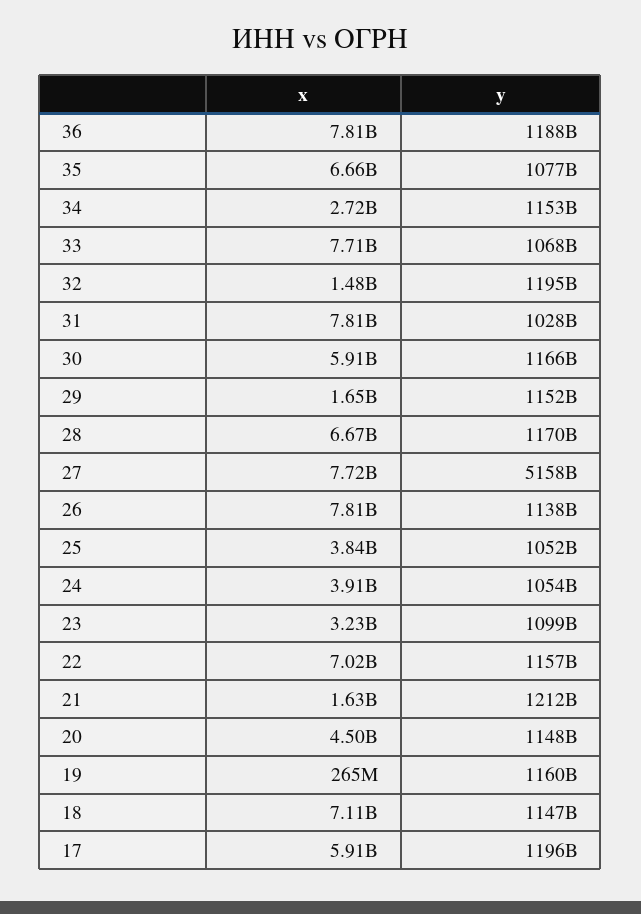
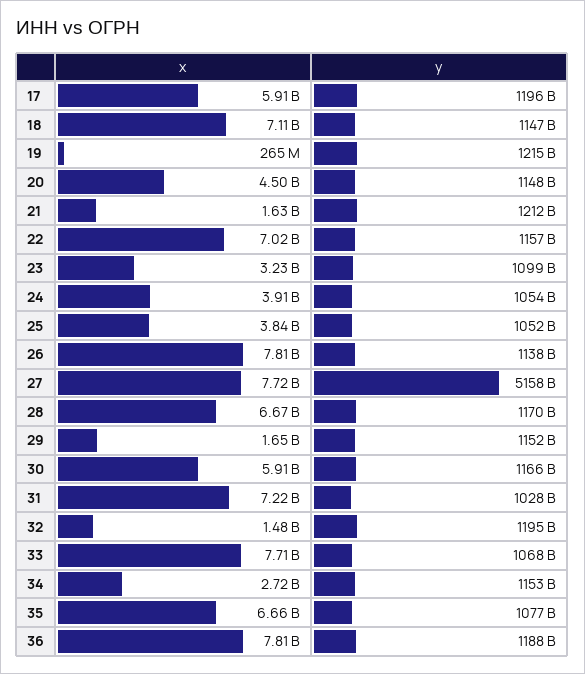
  {
    "x": {
      "36": 7810000000,
      "35": 6660000000,
      "34": 2720000000,
      "33": 7710000000,
      "32": 1480000000,
-     "31": 7810000000,
+     "31": 7220000000,
      "30": 5910000000,
      "29": 1650000000,
      "28": 6670000000,
      "27": 7720000000,
      "26": 7810000000,
      "25": 3840000000,
      "24": 3910000000,
      "23": 3230000000,
      "22": 7020000000,
      "21": 1630000000,
      "20": 4500000000,
      "19": 265000000,
      "18": 7110000000,
      "17": 5910000000
    },
    "y": {
      "36": 1188000000000,
      "35": 1077000000000,
      "34": 1153000000000,
      "33": 1068000000000,
      "32": 1195000000000,
      "31": 1028000000000,
      "30": 1166000000000,
      "29": 1152000000000,
      "28": 1170000000000,
      "27": 5158000000000,
      "26": 1138000000000,
      "25": 1052000000000,
      "24": 1054000000000,
      "23": 1099000000000,
      "22": 1157000000000,
      "21": 1212000000000,
      "20": 1148000000000,
-     "19": 1160000000000,
+     "19": 1215000000000,
      "18": 1147000000000,
      "17": 1196000000000
    }
  }

